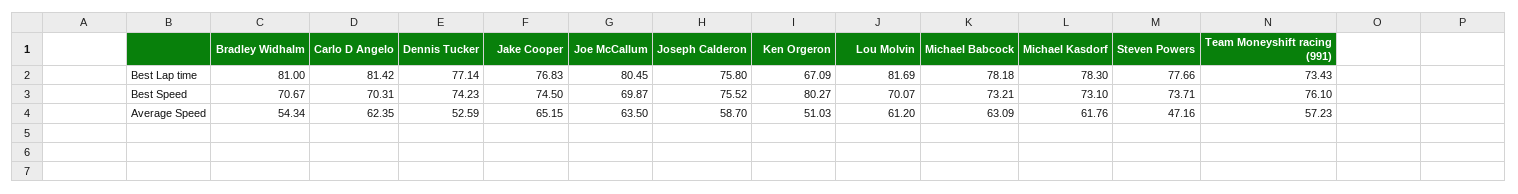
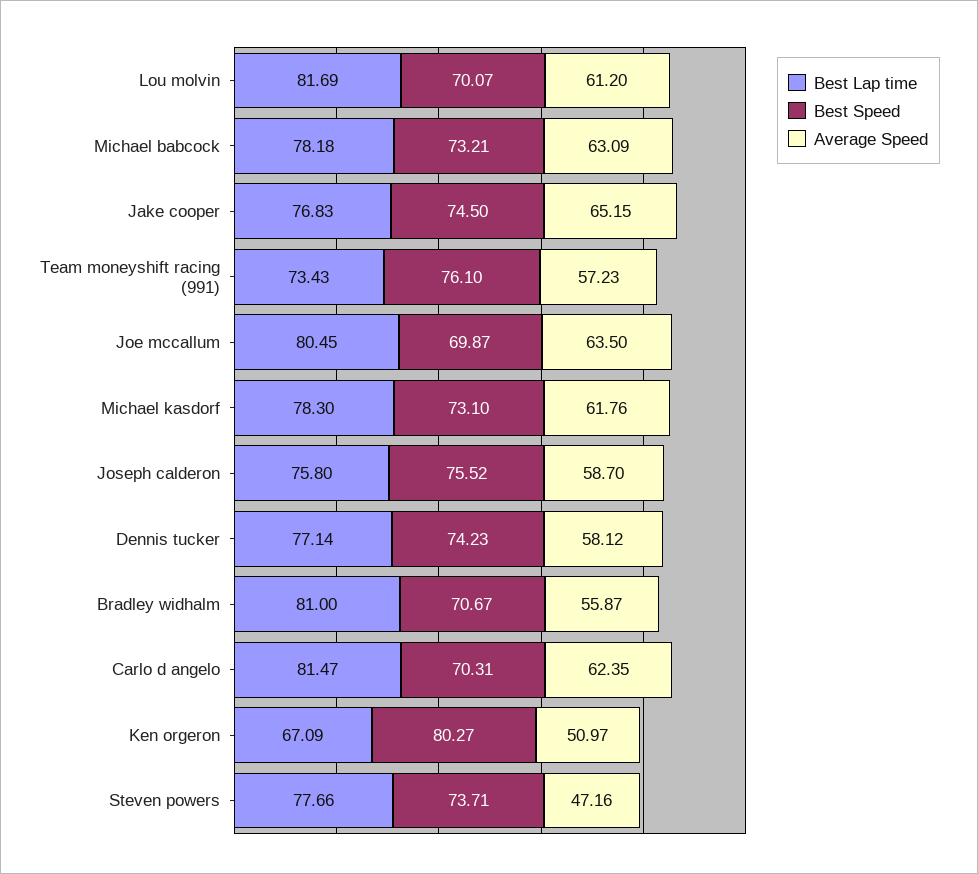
  {
    "Best Lap time": {
      "Bradley Widhalm": 81,
-     "Carlo D Angelo": 81.42,
+     "Carlo D Angelo": 81.47,
      "Dennis Tucker": 77.14,
      "Jake Cooper": 76.83,
      "Joe McCallum": 80.45,
      "Joseph Calderon": 75.8,
      "Ken Orgeron": 67.09,
      "Lou Molvin": 81.69,
      "Michael Babcock": 78.18,
      "Michael Kasdorf": 78.3,
      "Steven Powers": 77.66,
      "Team Moneyshift racing (991)": 73.43
    },
    "Best Speed": {
      "Bradley Widhalm": 70.67,
      "Carlo D Angelo": 70.31,
      "Dennis Tucker": 74.23,
      "Jake Cooper": 74.5,
      "Joe McCallum": 69.87,
      "Joseph Calderon": 75.52,
      "Ken Orgeron": 80.27,
      "Lou Molvin": 70.07,
      "Michael Babcock": 73.21,
      "Michael Kasdorf": 73.1,
      "Steven Powers": 73.71,
      "Team Moneyshift racing (991)": 76.1
    },
    "Average Speed": {
-     "Bradley Widhalm": 54.34,
+     "Bradley Widhalm": 55.87,
      "Carlo D Angelo": 62.35,
-     "Dennis Tucker": 52.59,
+     "Dennis Tucker": 58.12,
      "Jake Cooper": 65.15,
      "Joe McCallum": 63.5,
      "Joseph Calderon": 58.7,
-     "Ken Orgeron": 51.03,
+     "Ken Orgeron": 50.97,
      "Lou Molvin": 61.2,
      "Michael Babcock": 63.09,
      "Michael Kasdorf": 61.76,
      "Steven Powers": 47.16,
      "Team Moneyshift racing (991)": 57.23
    }
  }

